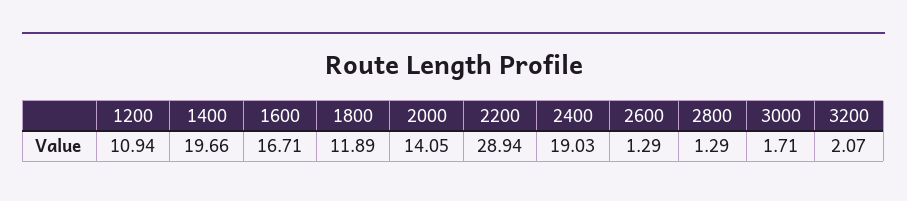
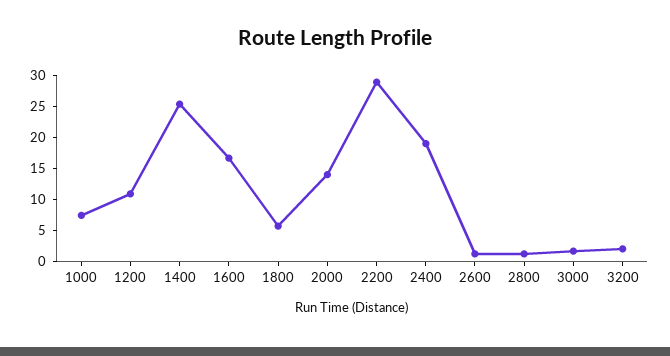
  {
    "1200": 10.94,
-   "1400": 19.66,
+   "1400": 25,
    "1600": 16.71,
-   "1800": 11.89,
+   "1800": 5,
    "2000": 14.05,
    "2200": 28.94,
    "2400": 19.03,
    "2600": 1.29,
    "2800": 1.29,
    "3000": 1.71,
-   "3200": 2.07
+   "3200": 2.07,
+   "1000": 7.5
  }

